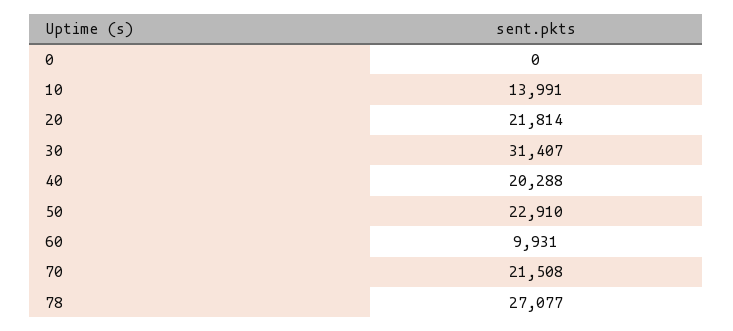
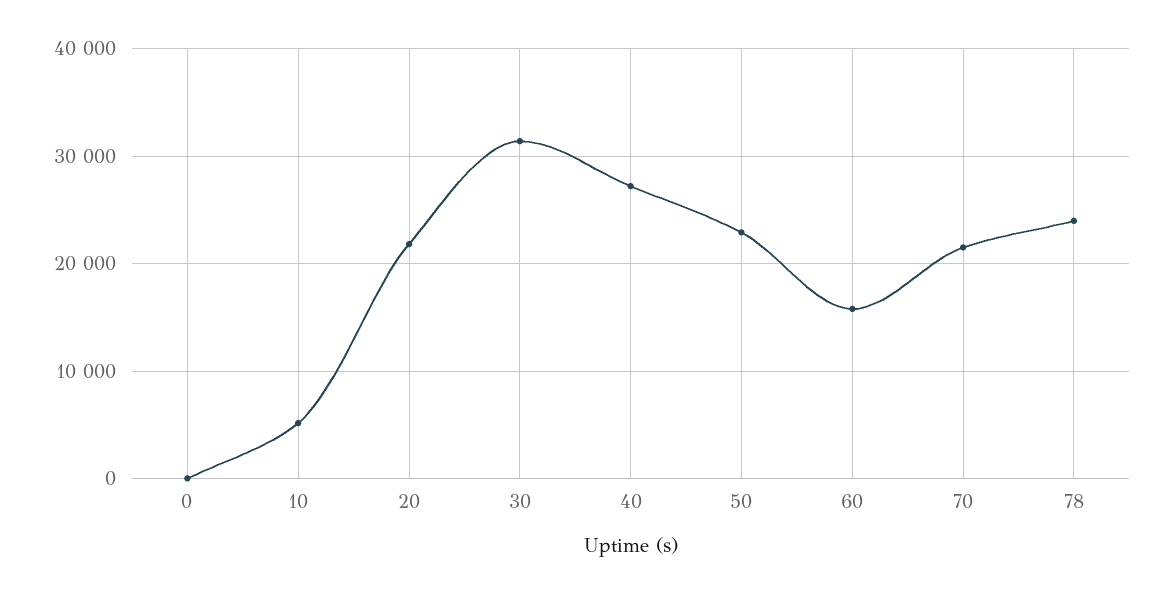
  {
    "0": 0,
-   "10": 13991,
+   "10": 5000,
    "20": 21814,
    "30": 31407,
-   "40": 20288,
+   "40": 27000,
    "50": 22910,
-   "60": 9931,
+   "60": 16000,
    "70": 21508,
-   "78": 27077
+   "78": 24000
  }

